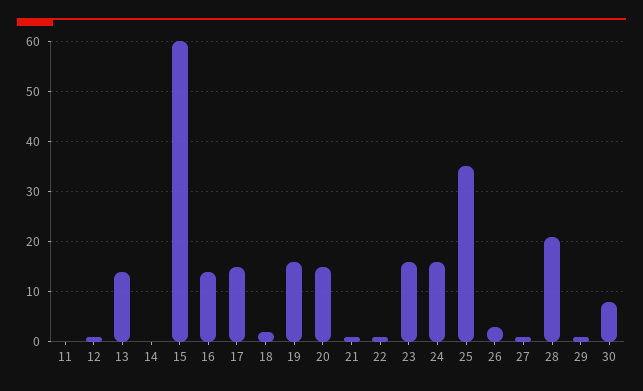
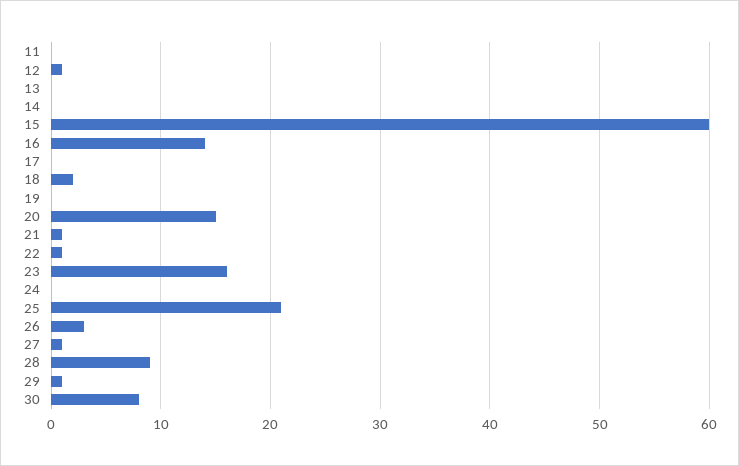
  {
    "11": 0,
    "12": 1,
-   "13": 15,
+   "13": 0,
    "14": 0,
    "15": 60,
    "16": 14,
-   "17": 15,
+   "17": 0,
    "18": 2,
-   "19": 15,
+   "19": 0,
    "20": 15,
    "21": 1,
    "22": 1,
    "23": 16,
-   "24": 15,
+   "24": 0,
-   "25": 35,
+   "25": 21,
    "26": 3,
    "27": 1,
-   "28": 20,
+   "28": 9,
    "29": 1,
    "30": 8
  }

